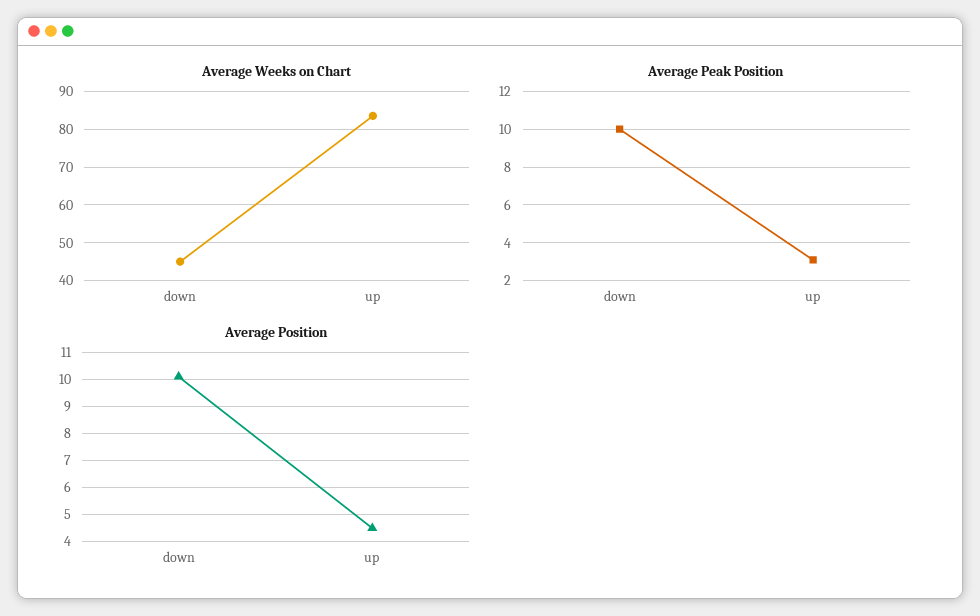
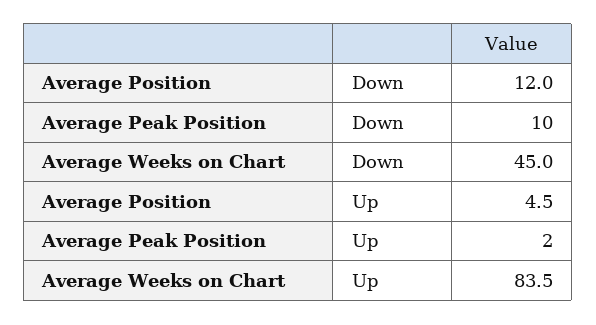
  {
    "Average Weeks on Chart": {
      "down": 45,
      "up": 83.5
    },
    "Average Peak Position": {
      "down": 10,
-     "up": 3
+     "up": 2
    },
    "Average Position": {
-     "down": 10,
+     "down": 12,
      "up": 4.5
    }
  }

